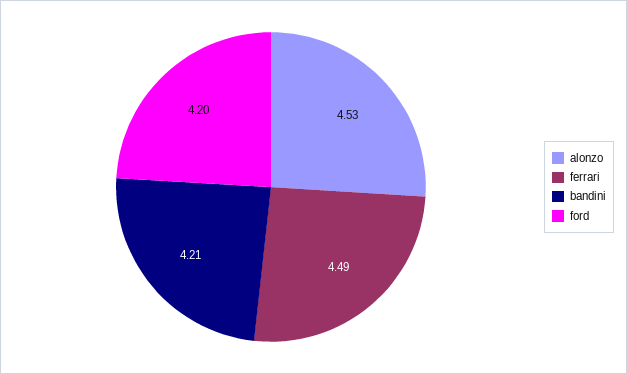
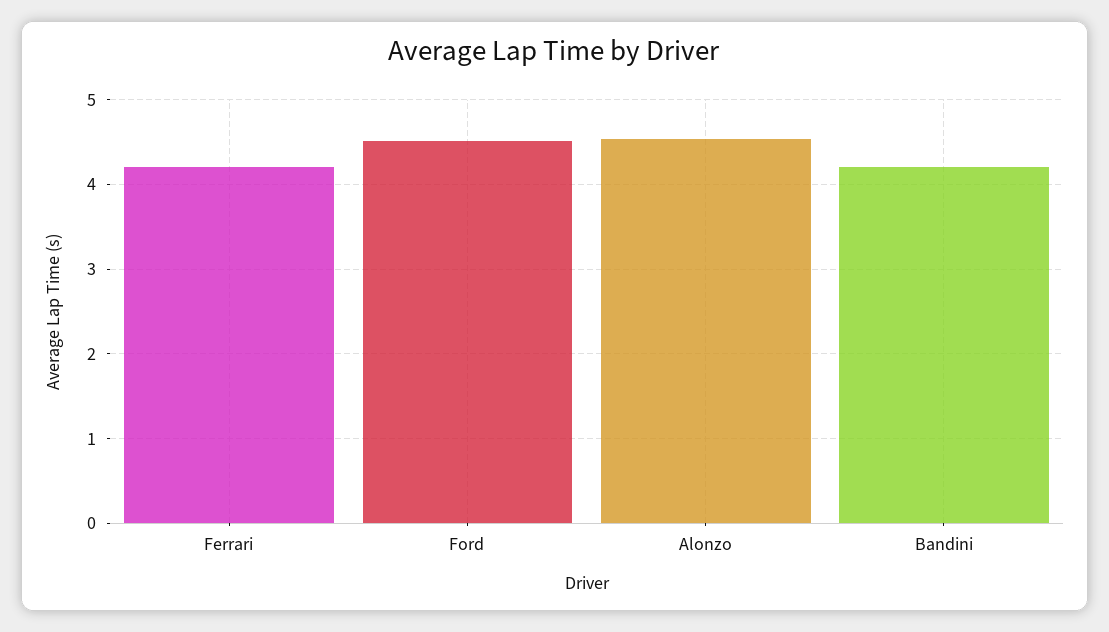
  {
    "alonzo": 4.53,
-   "ferrari": 4.49,
+   "ferrari": 4.2,
    "bandini": 4.21,
-   "ford": 4.2
+   "ford": 4.5
  }

